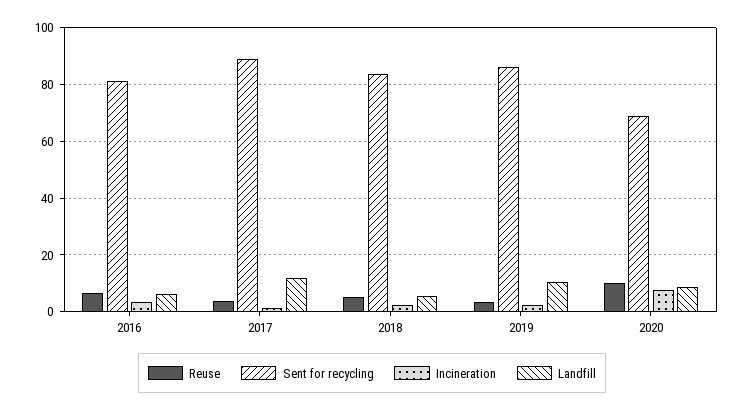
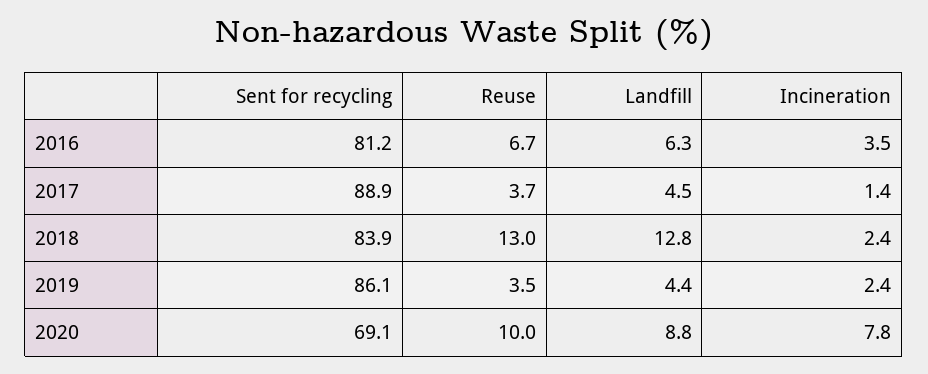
  {
    "Reuse": {
      "2016": 6.7,
      "2017": 3.7,
-     "2018": 5,
+     "2018": 13,
      "2019": 3.5,
      "2020": 10
    },
    "Sent for recycling": {
      "2016": 81.2,
      "2017": 88.9,
      "2018": 83.9,
      "2019": 86.1,
      "2020": 69.1
    },
    "Incineration": {
      "2016": 3.5,
      "2017": 1.4,
      "2018": 2.4,
      "2019": 2.4,
      "2020": 7.8
    },
    "Landfill": {
      "2016": 6.3,
-     "2017": 12.5,
+     "2017": 4.5,
-     "2018": 5,
+     "2018": 12.8,
-     "2019": 10,
+     "2019": 4.4,
      "2020": 8.8
    }
  }

